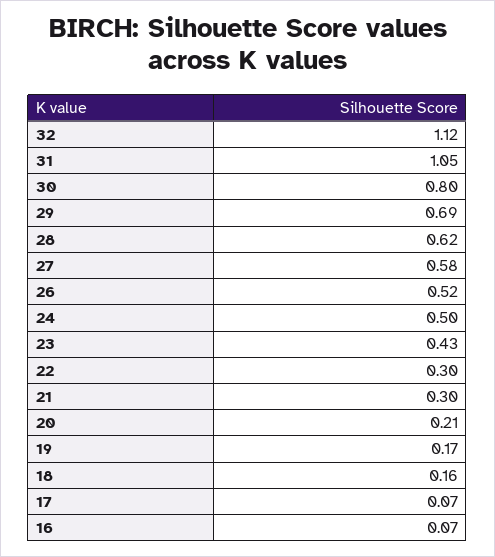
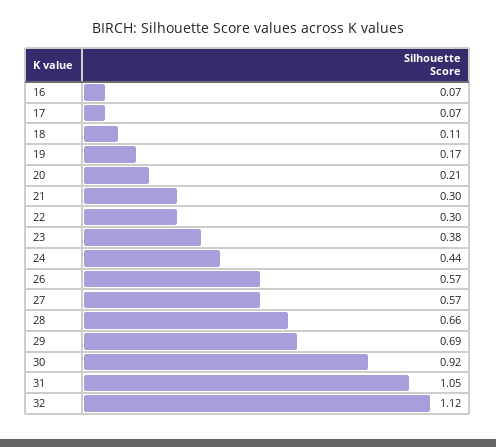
  {
    "32": 1.12,
    "31": 1.05,
-   "30": 0.8,
+   "30": 0.92,
    "29": 0.69,
-   "28": 0.62,
+   "28": 0.66,
-   "27": 0.58,
+   "27": 0.57,
-   "26": 0.52,
+   "26": 0.57,
-   "24": 0.5,
+   "24": 0.44,
-   "23": 0.43,
+   "23": 0.38,
    "22": 0.3,
    "21": 0.3,
    "20": 0.21,
    "19": 0.17,
-   "18": 0.16,
+   "18": 0.11,
    "17": 0.07,
    "16": 0.07
  }

